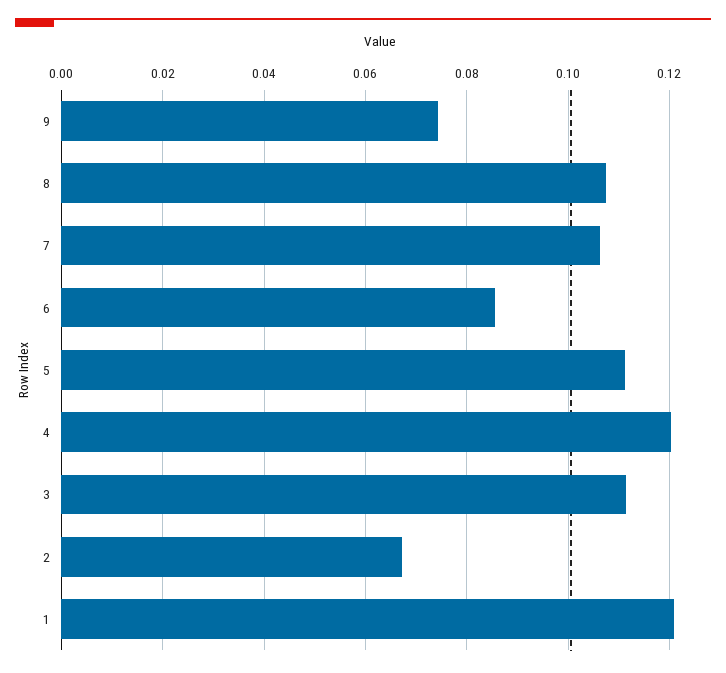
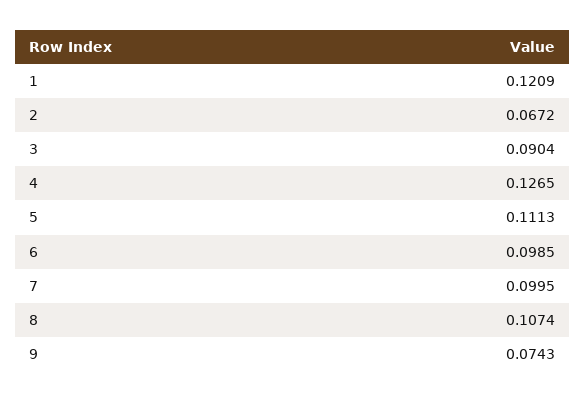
  {
    "9": 0.0743,
    "8": 0.1074,
-   "7": 0.106,
+   "7": 0.0995,
-   "6": 0.086,
+   "6": 0.0985,
    "5": 0.1113,
-   "4": 0.12,
+   "4": 0.1265,
-   "3": 0.112,
+   "3": 0.0904,
    "2": 0.0672,
    "1": 0.1209
  }

